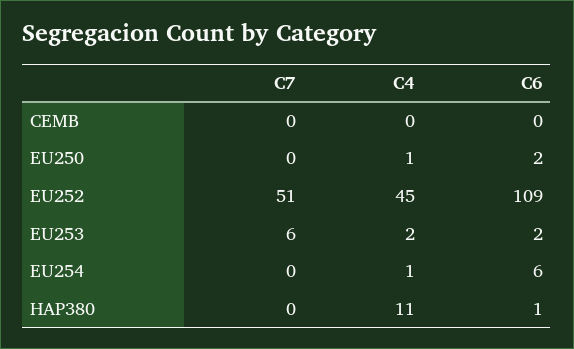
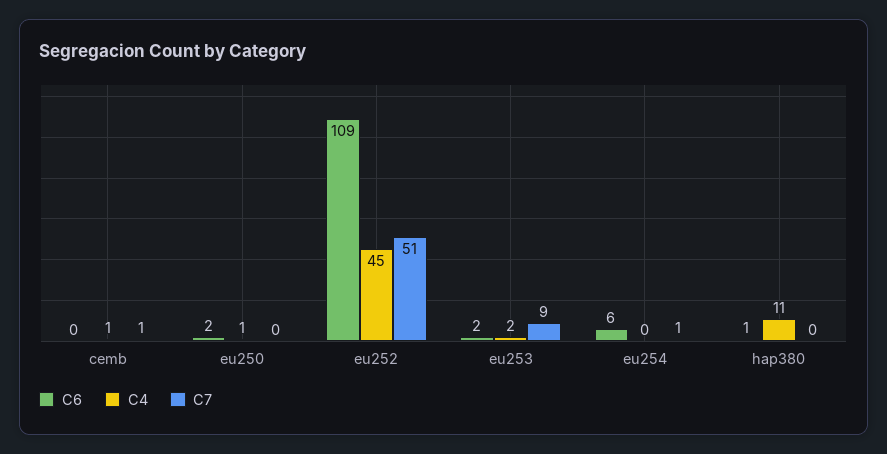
  {
    "C7": {
-     "CEMB": 0,
+     "CEMB": 1,
      "EU250": 0,
      "EU252": 51,
-     "EU253": 6,
+     "EU253": 9,
-     "EU254": 0,
+     "EU254": 1,
      "HAP380": 0
    },
    "C4": {
-     "CEMB": 0,
+     "CEMB": 1,
      "EU250": 1,
      "EU252": 45,
      "EU253": 2,
-     "EU254": 1,
+     "EU254": 0,
      "HAP380": 11
    },
    "C6": {
      "CEMB": 0,
      "EU250": 2,
      "EU252": 109,
      "EU253": 2,
      "EU254": 6,
      "HAP380": 1
    }
  }

